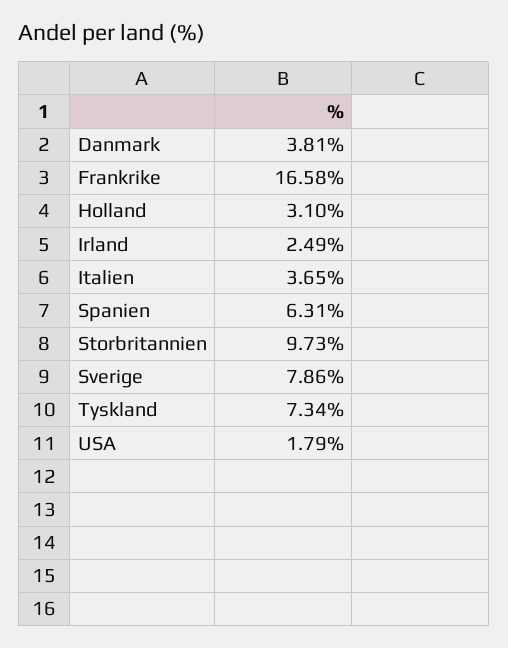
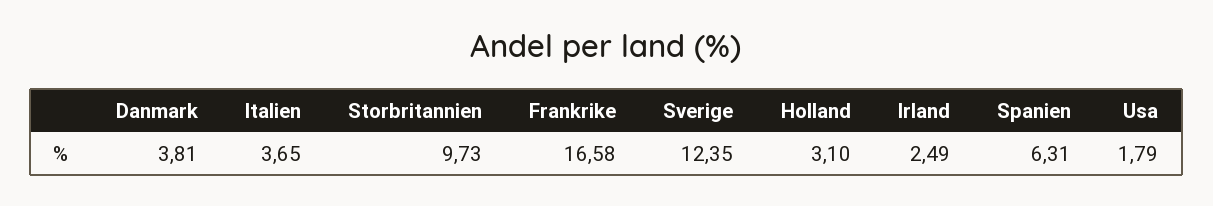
  {
    "Danmark": 3.81,
    "Frankrike": 16.58,
    "Holland": 3.1,
    "Irland": 2.49,
    "Italien": 3.65,
    "Spanien": 6.31,
    "Storbritannien": 9.73,
-   "Sverige": 7.86,
+   "Sverige": 12.35,
-   "Tyskland": 7.34,
    "USA": 1.79
  }

